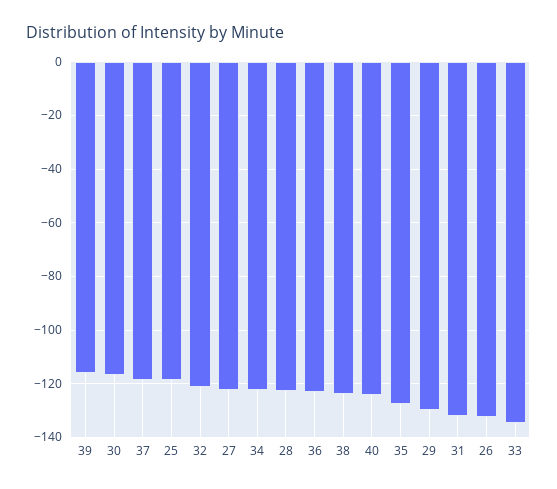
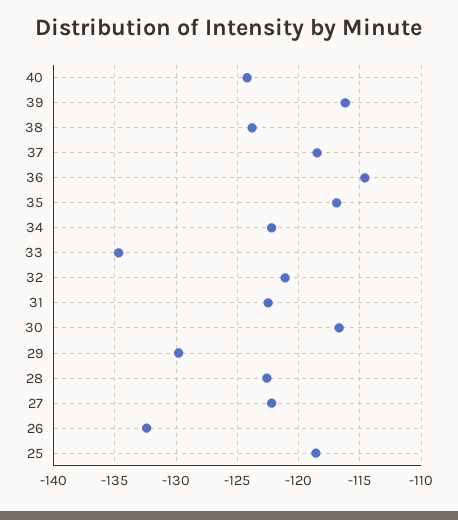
  {
    "39": -116,
    "30": -116.5,
    "37": -118.5,
    "25": -118.5,
    "32": -121,
    "27": -122,
    "34": -122,
    "28": -122.5,
-   "36": -122.5,
+   "36": -114.5,
    "38": -124,
    "40": -124,
-   "35": -127.5,
+   "35": -117,
    "29": -130,
-   "31": -132.5,
+   "31": -122.5,
    "26": -132.5,
    "33": -134.5
  }

